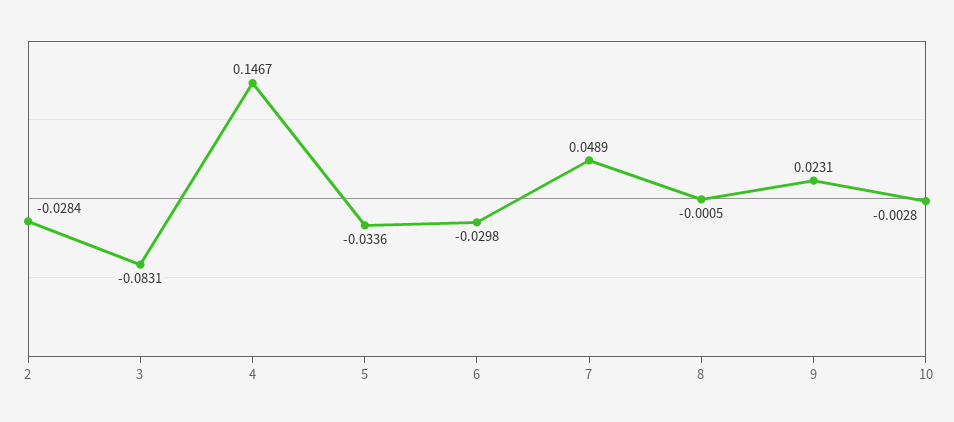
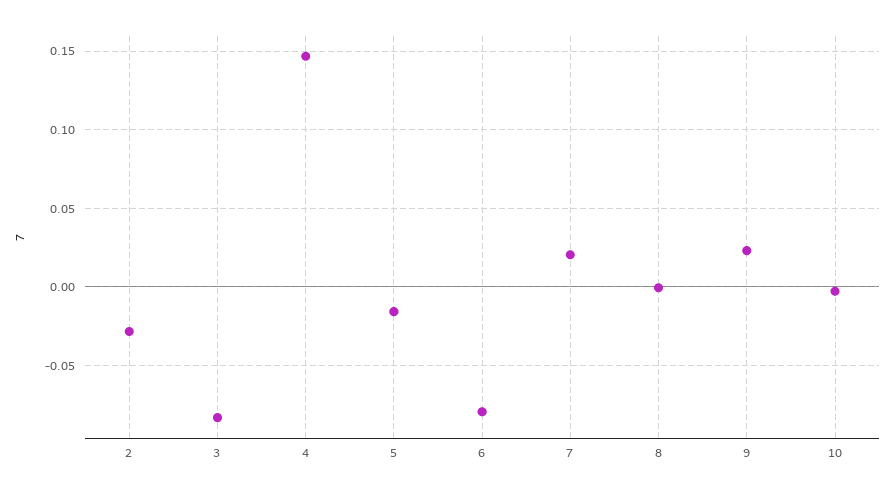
  {
    "2": -0.0284,
    "3": -0.0831,
    "4": 0.1467,
-   "5": -0.0336,
+   "5": -0.015,
-   "6": -0.0298,
+   "6": -0.08,
-   "7": 0.0489,
+   "7": 0.02,
    "8": -0.0005,
    "9": 0.0231,
    "10": -0.0028
  }

